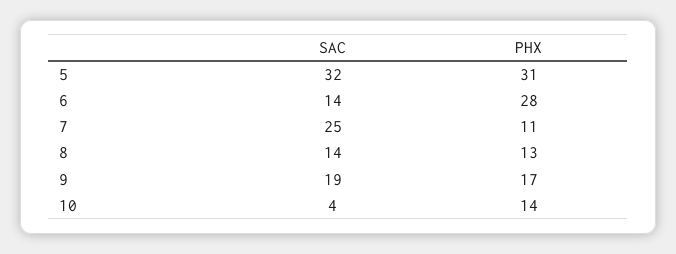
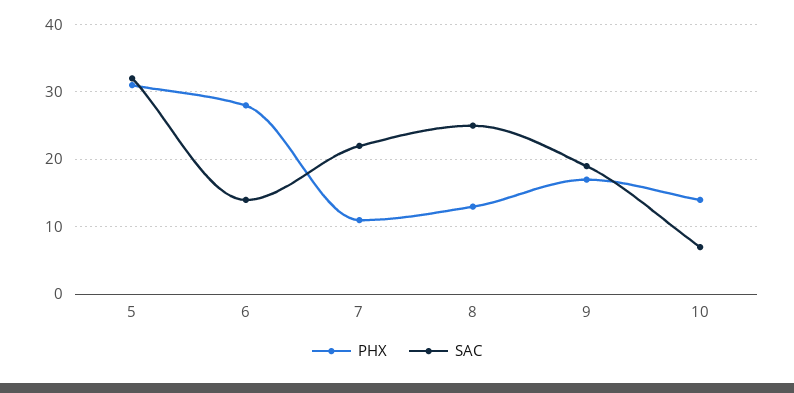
  {
    "SAC": {
      "5": 32,
      "6": 14,
-     "7": 25,
+     "7": 22,
-     "8": 14,
+     "8": 25,
      "9": 19,
-     "10": 4
+     "10": 7
    },
    "PHX": {
      "5": 31,
      "6": 28,
      "7": 11,
      "8": 13,
      "9": 17,
      "10": 14
    }
  }

